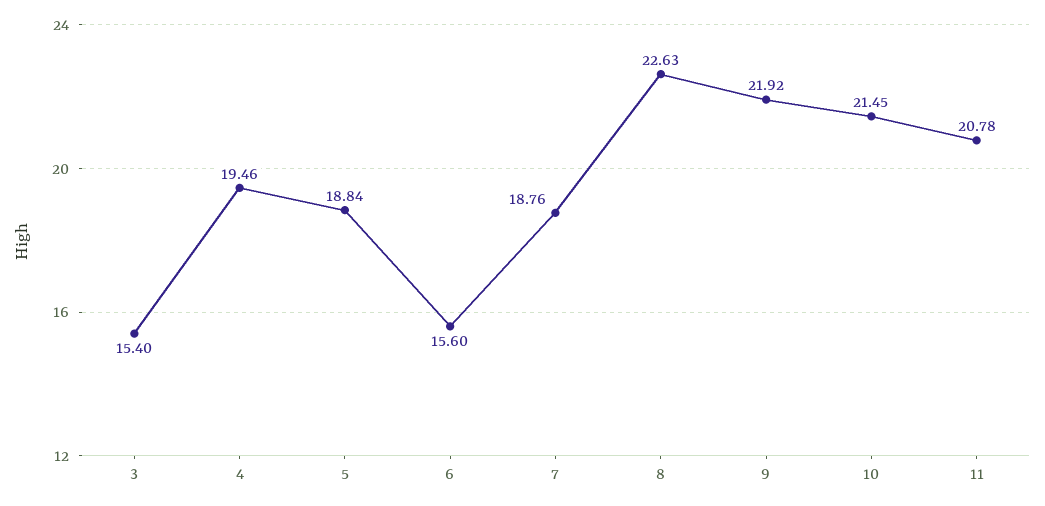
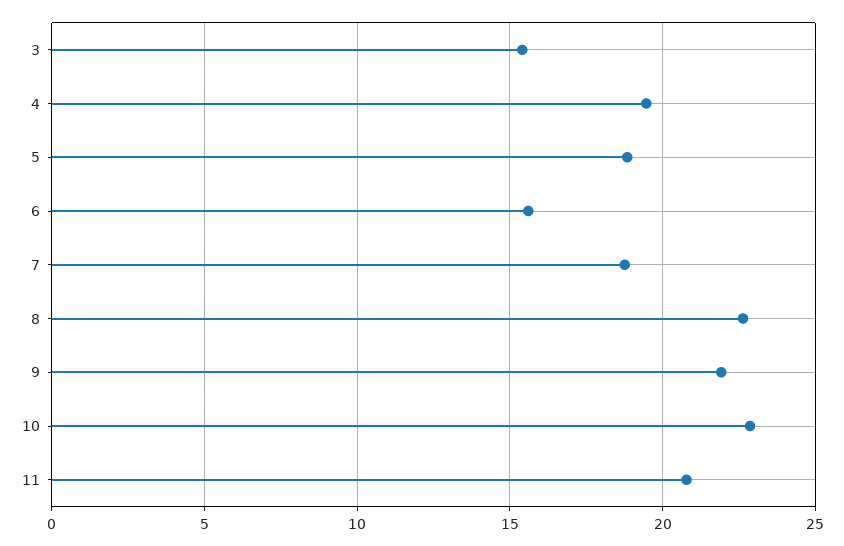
  {
    "3": 15.4,
    "4": 19.46,
    "5": 18.84,
    "6": 15.6,
    "7": 18.76,
    "8": 22.63,
    "9": 21.92,
-   "10": 21.45,
+   "10": 23,
    "11": 20.78
  }

